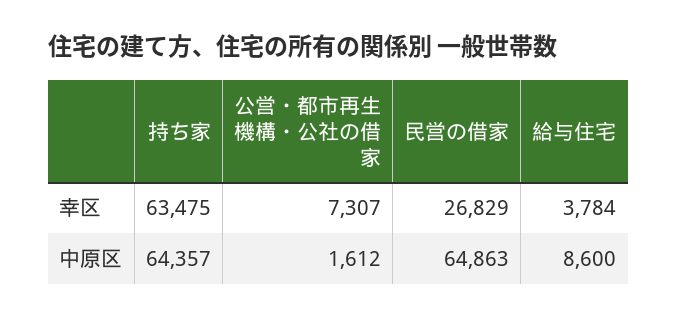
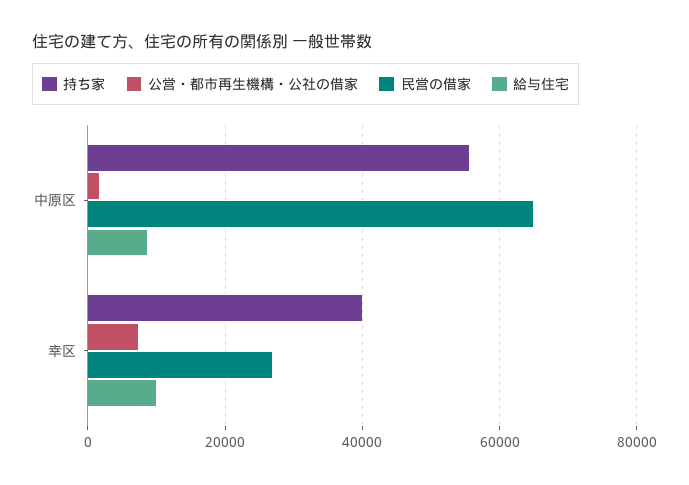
  {
    "持ち家": {
-     "幸区": 63475,
+     "幸区": 40000,
-     "中原区": 64357
+     "中原区": 56000
    },
    "公営・都市再生機構・公社の借家": {
      "幸区": 7307,
      "中原区": 1612
    },
    "民営の借家": {
      "幸区": 26829,
      "中原区": 64863
    },
    "給与住宅": {
-     "幸区": 3784,
+     "幸区": 10000,
      "中原区": 8600
    }
  }

